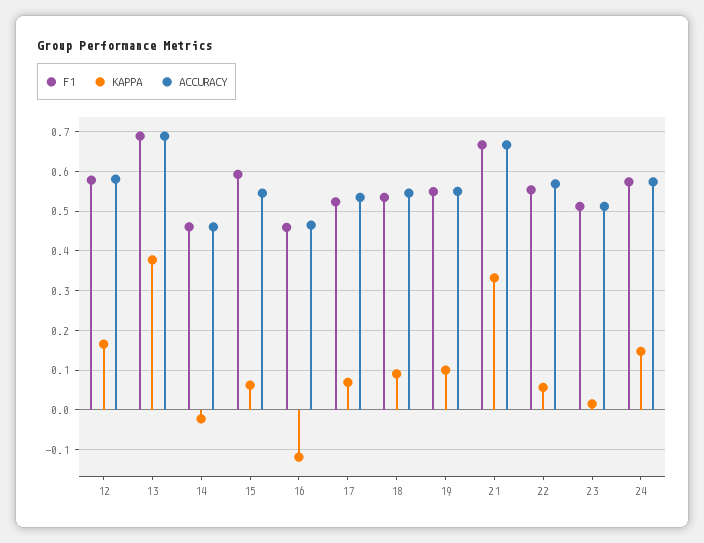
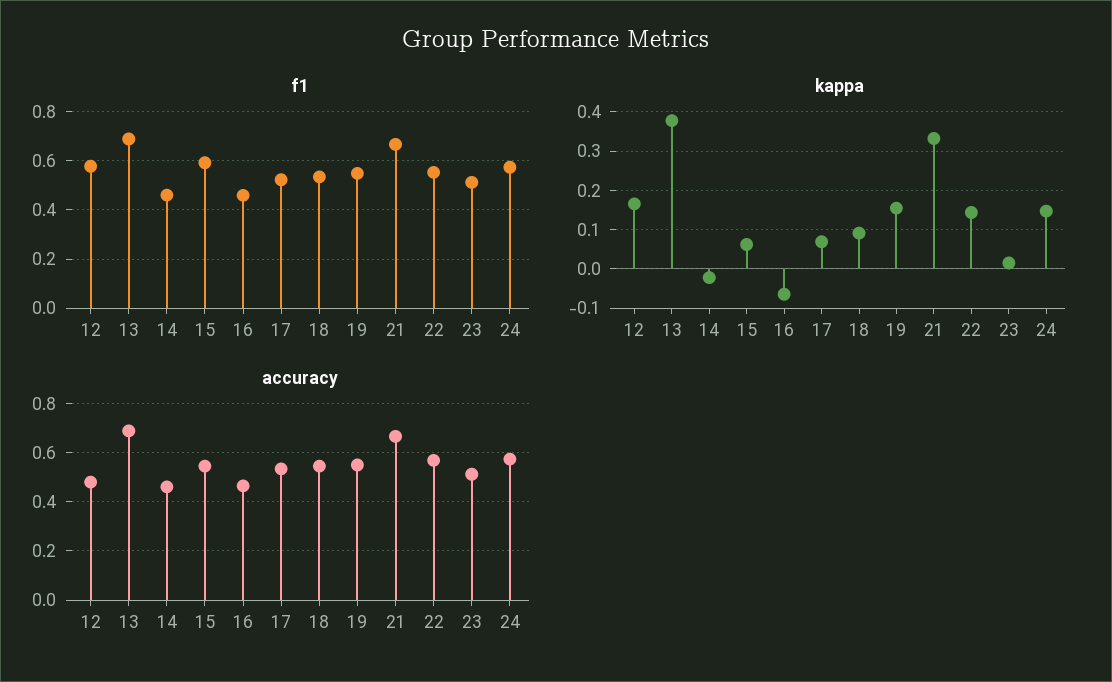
  {
    "F1": {
      "12": 0.58,
      "13": 0.68,
      "14": 0.46,
      "15": 0.6,
      "16": 0.46,
      "17": 0.52,
      "18": 0.54,
      "19": 0.54,
      "21": 0.66,
      "22": 0.56,
      "23": 0.52,
      "24": 0.58
    },
    "KAPPA": {
      "12": 0.16,
      "13": 0.38,
      "14": -0.02,
      "15": 0.06,
-     "16": -0.12,
+     "16": -0.06,
      "17": 0.06,
      "18": 0.1,
-     "19": 0.1,
+     "19": 0.16,
      "21": 0.34,
-     "22": 0.06,
+     "22": 0.14,
      "23": 0.02,
      "24": 0.14
    },
    "ACCURACY": {
-     "12": 0.58,
+     "12": 0.475,
      "13": 0.68,
      "14": 0.46,
      "15": 0.54,
      "16": 0.46,
      "17": 0.54,
      "18": 0.54,
      "19": 0.56,
      "21": 0.66,
      "22": 0.56,
      "23": 0.52,
      "24": 0.58
    }
  }

